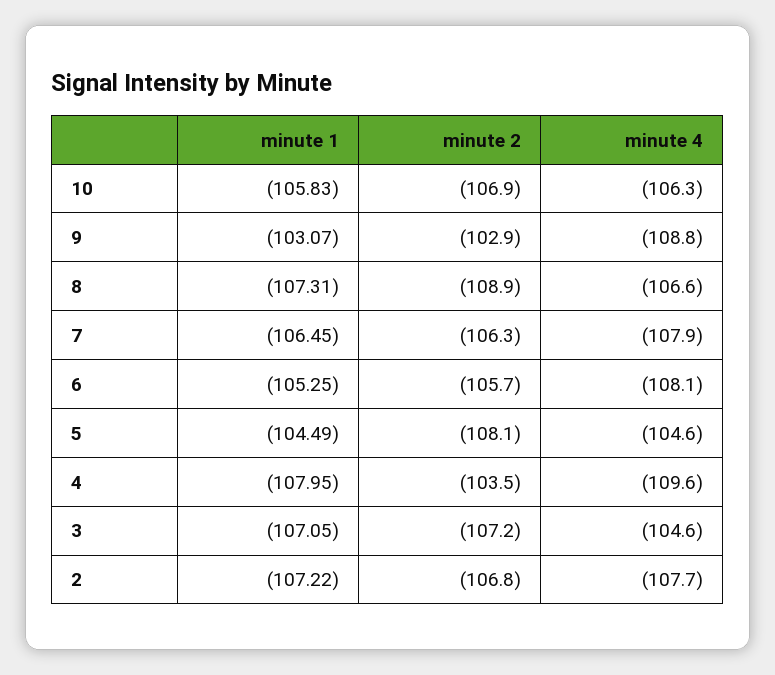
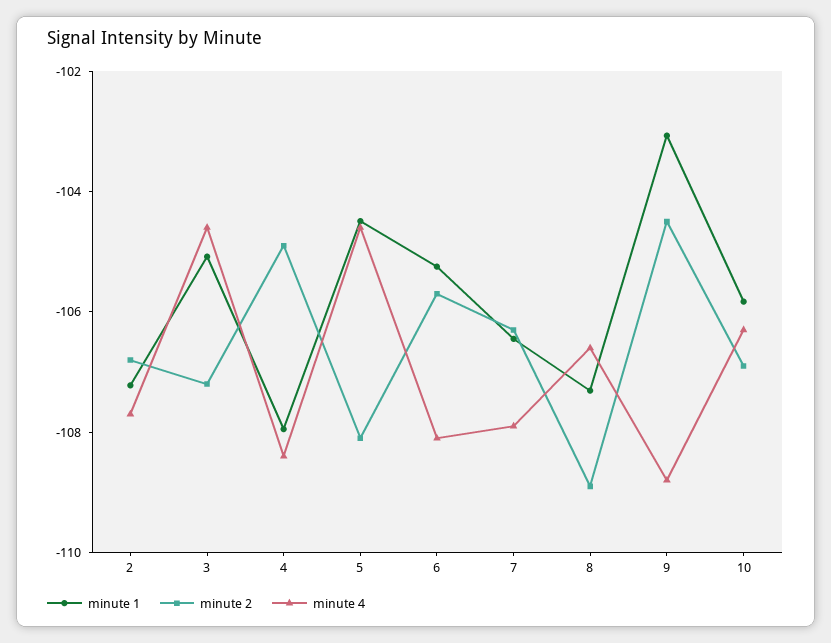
  {
    "minute 1": {
      "10": -105.83,
      "9": -103.07,
      "8": -107.31,
      "7": -106.45,
      "6": -105.25,
      "5": -104.49,
      "4": -107.95,
-     "3": -107.05,
+     "3": -105,
      "2": -107.22
    },
    "minute 2": {
      "10": -106.9,
-     "9": -102.9,
+     "9": -104.5,
      "8": -108.9,
      "7": -106.3,
      "6": -105.7,
      "5": -108.1,
-     "4": -103.5,
+     "4": -105,
      "3": -107.2,
      "2": -106.8
    },
    "minute 4": {
      "10": -106.3,
      "9": -108.8,
      "8": -106.6,
      "7": -107.9,
      "6": -108.1,
      "5": -104.6,
-     "4": -109.6,
+     "4": -108.5,
      "3": -104.6,
      "2": -107.7
    }
  }

